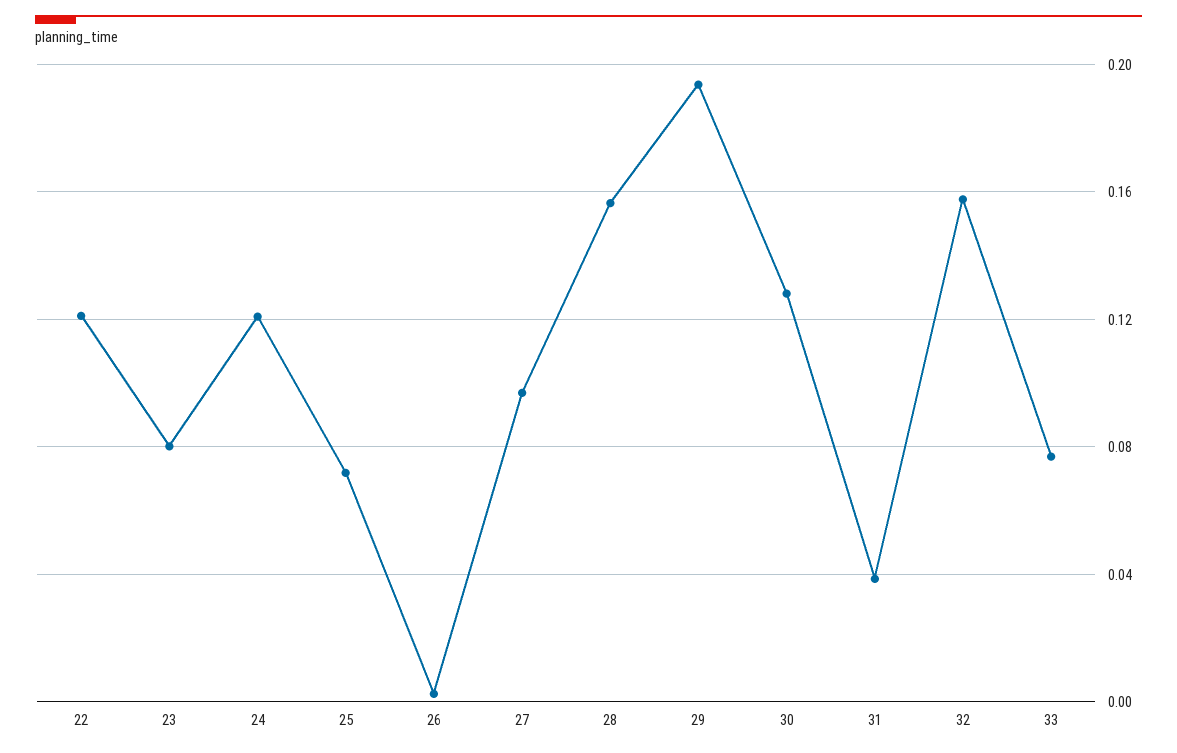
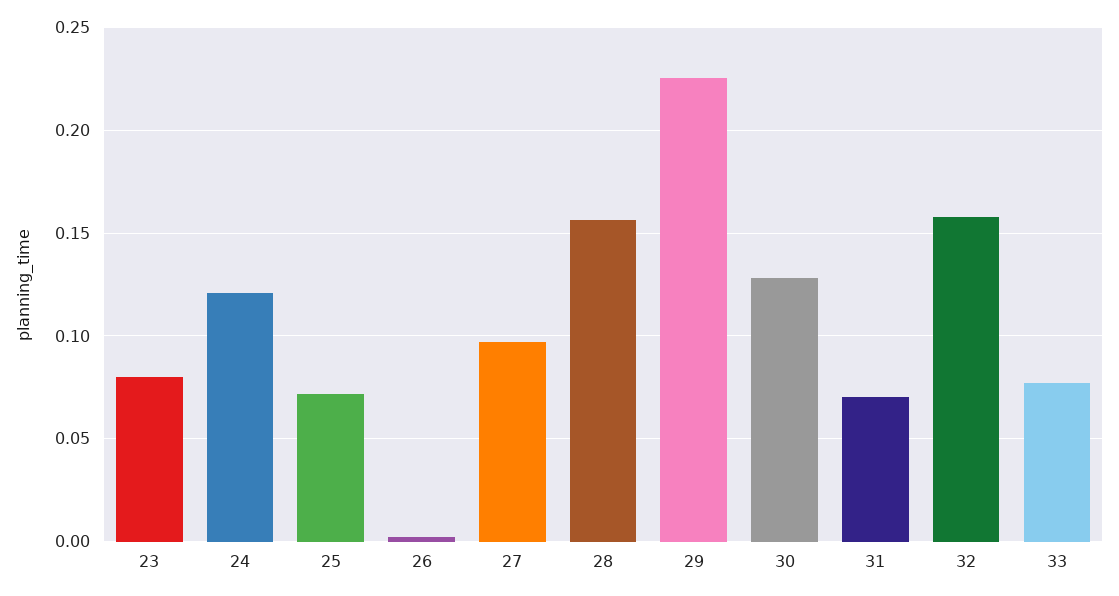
  {
-   "22": 0.12,
    "23": 0.08,
    "24": 0.12,
    "25": 0.07,
    "26": 0.005,
    "27": 0.095,
    "28": 0.155,
-   "29": 0.195,
+   "29": 0.225,
    "30": 0.13,
-   "31": 0.04,
+   "31": 0.07,
    "32": 0.16,
    "33": 0.075
  }

